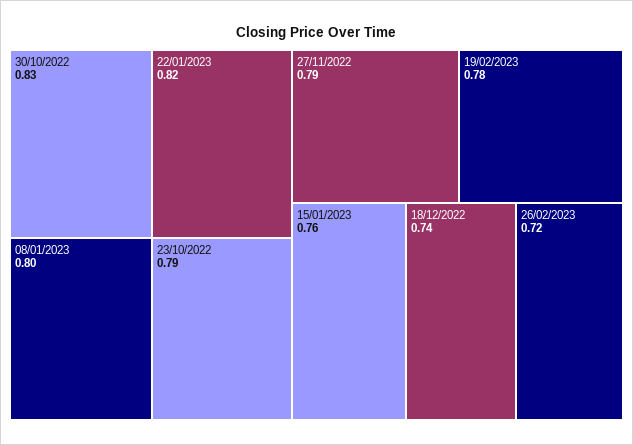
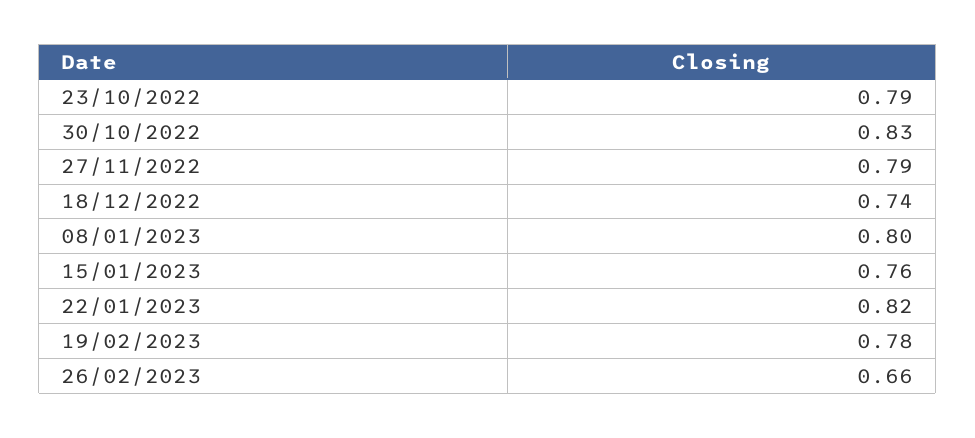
  {
    "30/10/2022": 0.83,
    "22/01/2023": 0.82,
    "08/01/2023": 0.8,
    "23/10/2022": 0.79,
    "27/11/2022": 0.79,
    "19/02/2023": 0.78,
    "15/01/2023": 0.76,
    "18/12/2022": 0.74,
-   "26/02/2023": 0.72
+   "26/02/2023": 0.66
  }

